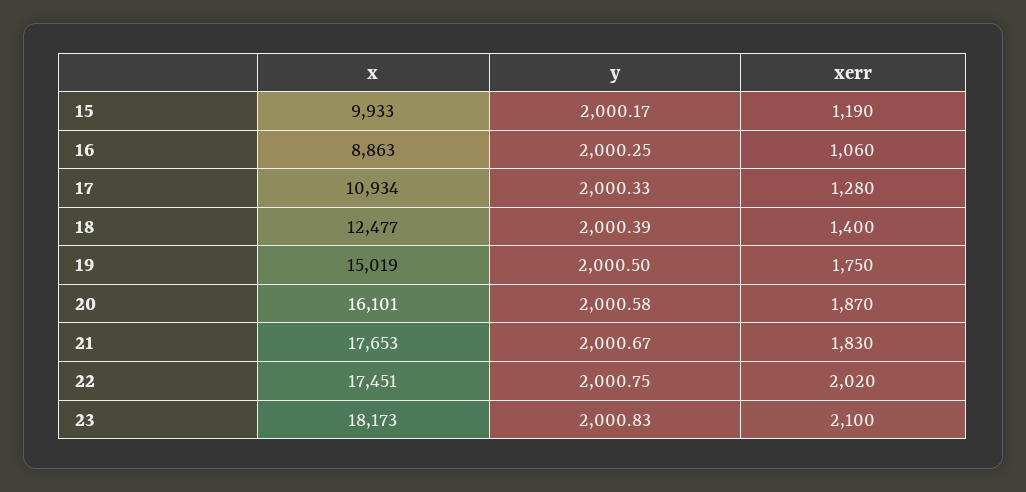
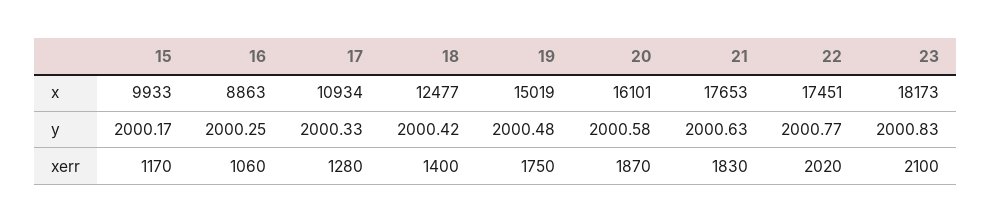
  {
    "x": {
      "15": 9933,
      "16": 8863,
      "17": 10934,
      "18": 12477,
      "19": 15019,
      "20": 16101,
      "21": 17653,
      "22": 17451,
      "23": 18173
    },
    "y": {
      "15": 2000.17,
      "16": 2000.25,
      "17": 2000.33,
-     "18": 2000.39,
+     "18": 2000.42,
-     "19": 2000.5,
+     "19": 2000.48,
      "20": 2000.58,
-     "21": 2000.67,
+     "21": 2000.63,
-     "22": 2000.75,
+     "22": 2000.77,
      "23": 2000.83
    },
    "xerr": {
-     "15": 1190,
+     "15": 1170,
      "16": 1060,
      "17": 1280,
      "18": 1400,
      "19": 1750,
      "20": 1870,
      "21": 1830,
      "22": 2020,
      "23": 2100
    }
  }

